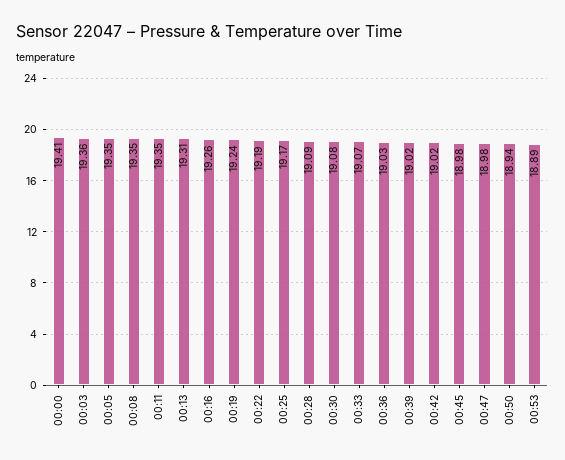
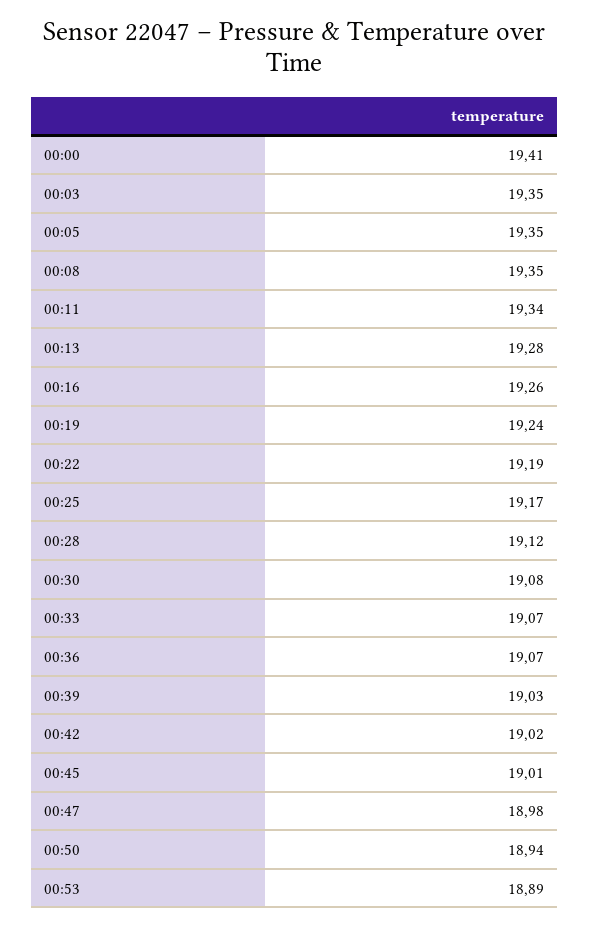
  {
    "00:00": 19.41,
-   "00:03": 19.36,
+   "00:03": 19.35,
    "00:05": 19.35,
    "00:08": 19.35,
-   "00:11": 19.35,
+   "00:11": 19.34,
-   "00:13": 19.31,
+   "00:13": 19.28,
    "00:16": 19.26,
    "00:19": 19.24,
    "00:22": 19.19,
    "00:25": 19.17,
-   "00:28": 19.09,
+   "00:28": 19.12,
    "00:30": 19.08,
    "00:33": 19.07,
-   "00:36": 19.03,
+   "00:36": 19.07,
-   "00:39": 19.02,
+   "00:39": 19.03,
    "00:42": 19.02,
-   "00:45": 18.98,
+   "00:45": 19.01,
    "00:47": 18.98,
    "00:50": 18.94,
    "00:53": 18.89
  }

